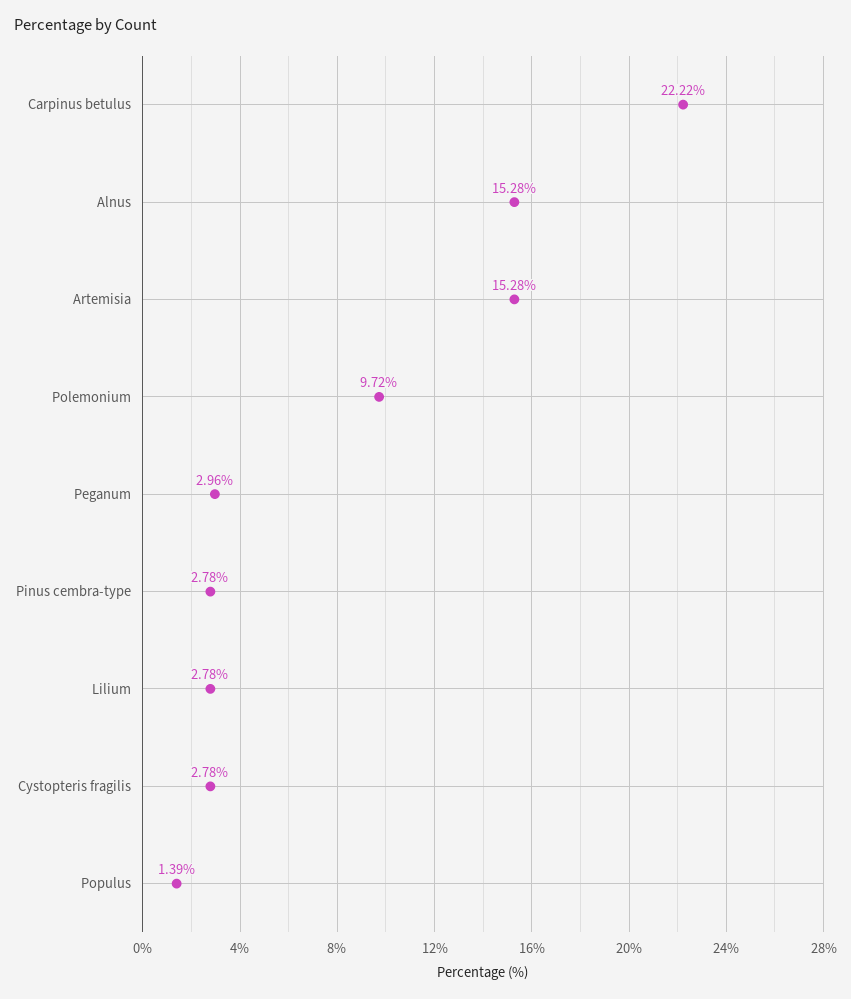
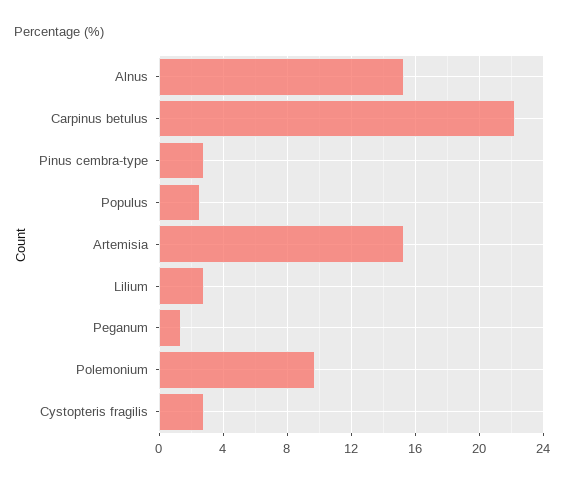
  {
    "Carpinus betulus": 22.22,
    "Alnus": 15.28,
    "Artemisia": 15.28,
    "Polemonium": 9.72,
-   "Peganum": 2.96,
+   "Peganum": 1.5,
    "Pinus cembra-type": 2.78,
    "Lilium": 2.78,
    "Cystopteris fragilis": 2.78,
-   "Populus": 1.39
+   "Populus": 2.5
  }

